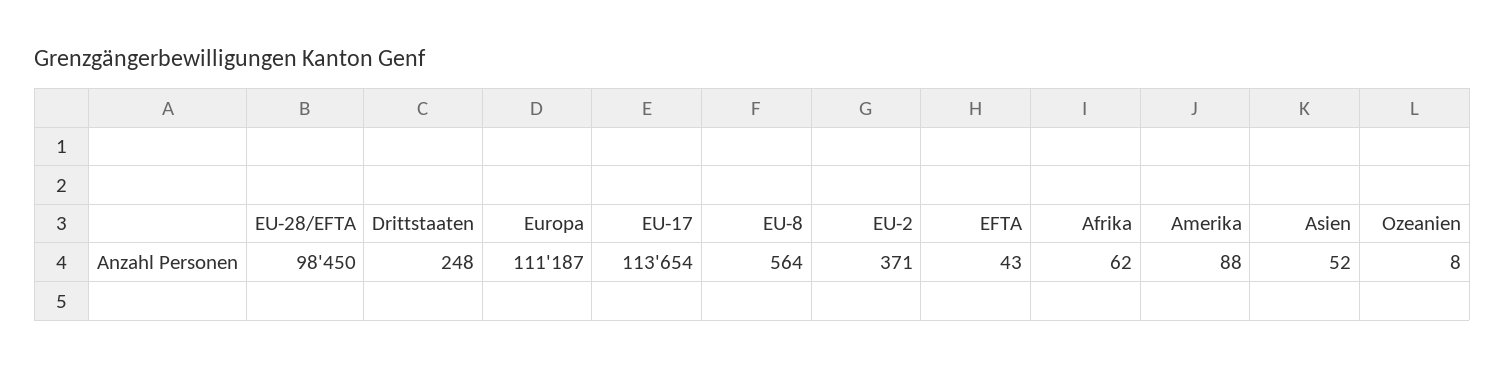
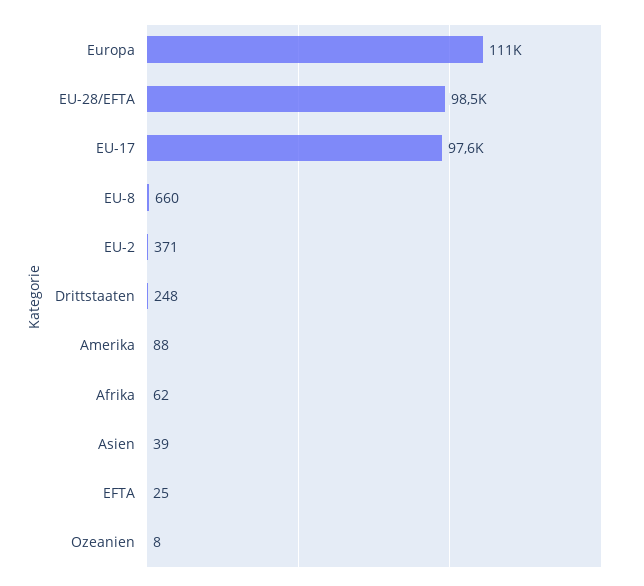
  {
    "EU-28/EFTA": 98450,
    "Drittstaaten": 248,
    "Europa": 111187,
-   "EU-17": 113654,
+   "EU-17": 97600,
-   "EU-8": 564,
+   "EU-8": 660,
    "EU-2": 371,
-   "EFTA": 43,
+   "EFTA": 25,
    "Afrika": 62,
    "Amerika": 88,
-   "Asien": 52,
+   "Asien": 39,
    "Ozeanien": 8
  }

